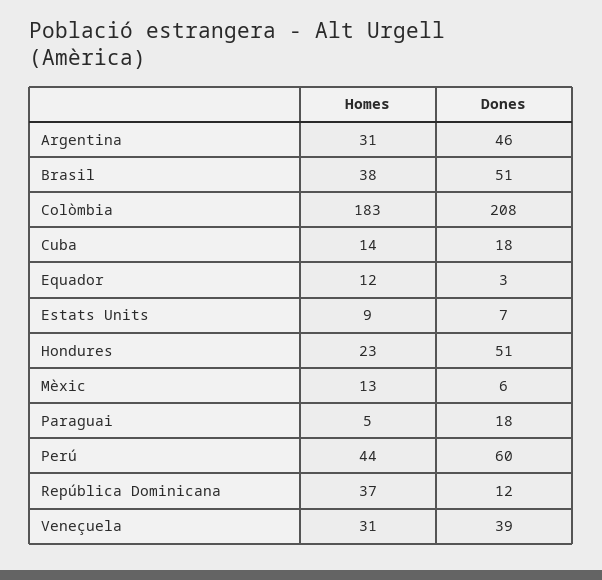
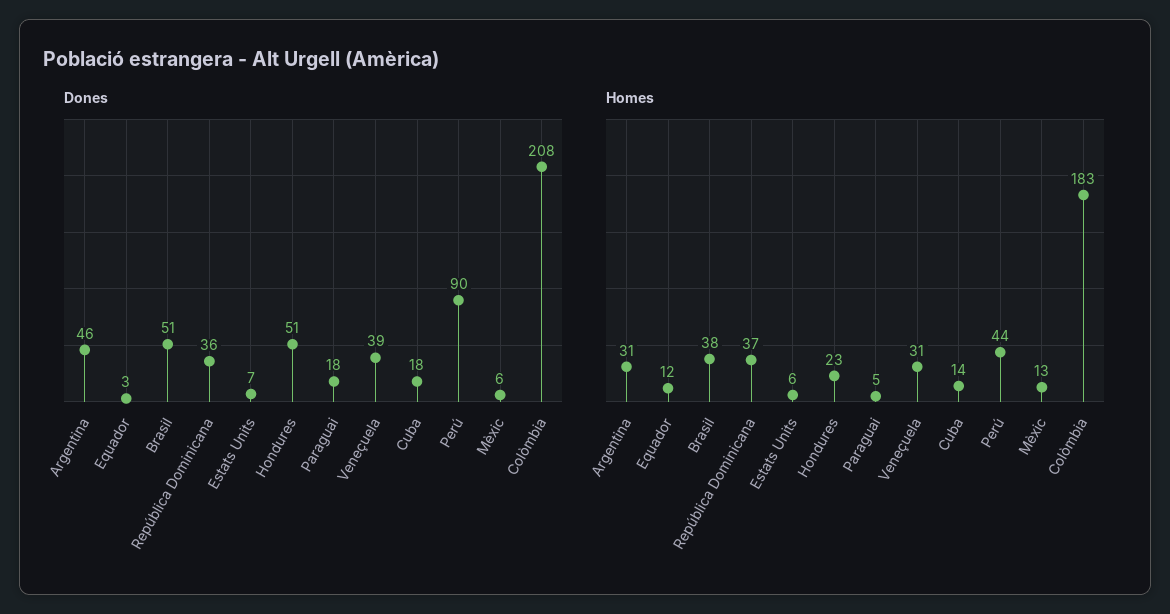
  {
    "Homes": {
      "Argentina": 31,
      "Brasil": 38,
      "Colòmbia": 183,
      "Cuba": 14,
      "Equador": 12,
-     "Estats Units": 9,
+     "Estats Units": 6,
      "Hondures": 23,
      "Mèxic": 13,
      "Paraguai": 5,
      "Perú": 44,
      "República Dominicana": 37,
      "Veneçuela": 31
    },
    "Dones": {
      "Argentina": 46,
      "Brasil": 51,
      "Colòmbia": 208,
      "Cuba": 18,
      "Equador": 3,
      "Estats Units": 7,
      "Hondures": 51,
      "Mèxic": 6,
      "Paraguai": 18,
-     "Perú": 60,
+     "Perú": 90,
-     "República Dominicana": 12,
+     "República Dominicana": 36,
      "Veneçuela": 39
    }
  }

